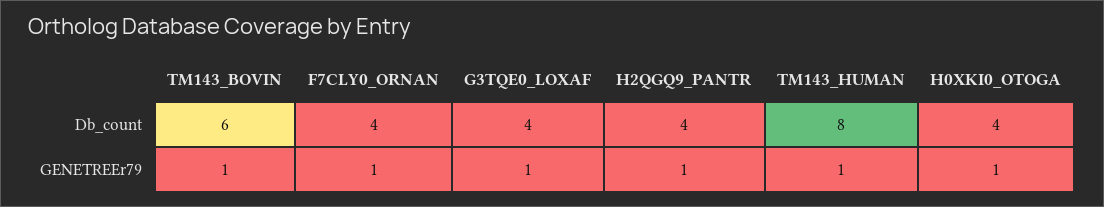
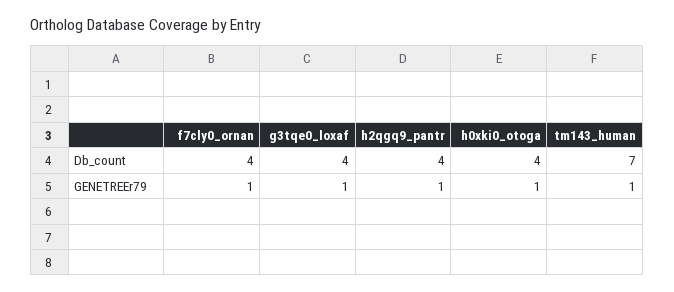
  {
-   "TM143_BOVIN": {
-     "Db_count": 6,
-     "GENETREEr79": 1
-   },
    "F7CLY0_ORNAN": {
      "Db_count": 4,
      "GENETREEr79": 1
    },
    "G3TQE0_LOXAF": {
      "Db_count": 4,
      "GENETREEr79": 1
    },
    "H2QGQ9_PANTR": {
      "Db_count": 4,
      "GENETREEr79": 1
    },
    "TM143_HUMAN": {
-     "Db_count": 8,
+     "Db_count": 7,
      "GENETREEr79": 1
    },
    "H0XKI0_OTOGA": {
      "Db_count": 4,
      "GENETREEr79": 1
    }
  }

